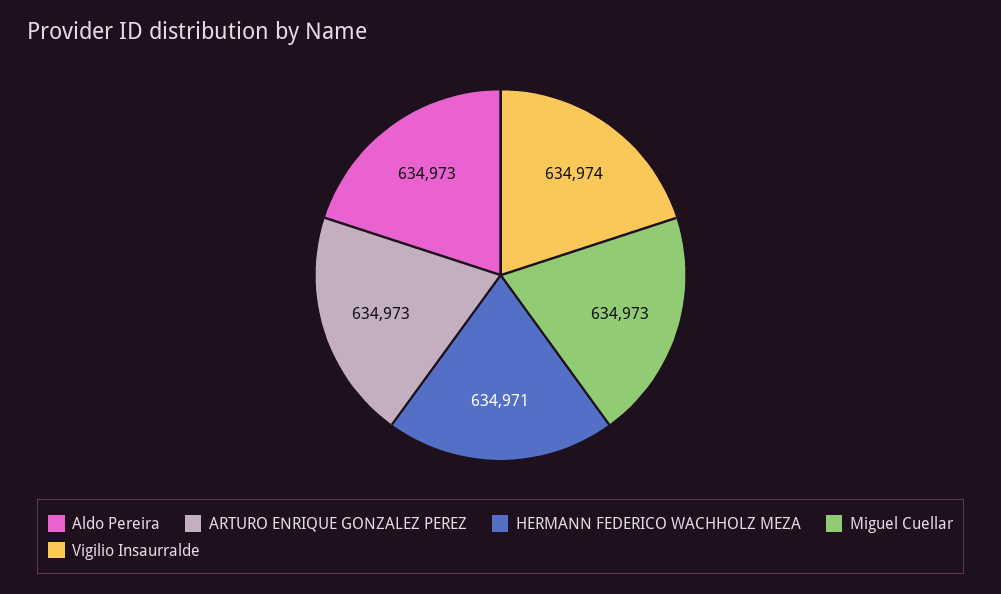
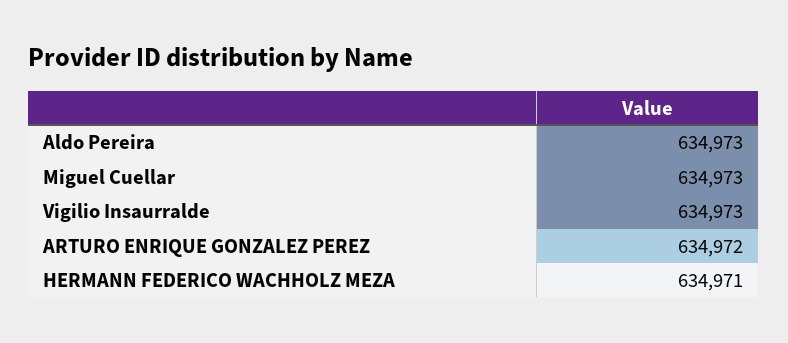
  {
    "Aldo Pereira": 634973,
-   "ARTURO ENRIQUE GONZALEZ PEREZ": 634973,
+   "ARTURO ENRIQUE GONZALEZ PEREZ": 634972,
    "HERMANN FEDERICO WACHHOLZ MEZA": 634971,
    "Miguel Cuellar": 634973,
-   "Vigilio Insaurralde": 634974
+   "Vigilio Insaurralde": 634973
  }

